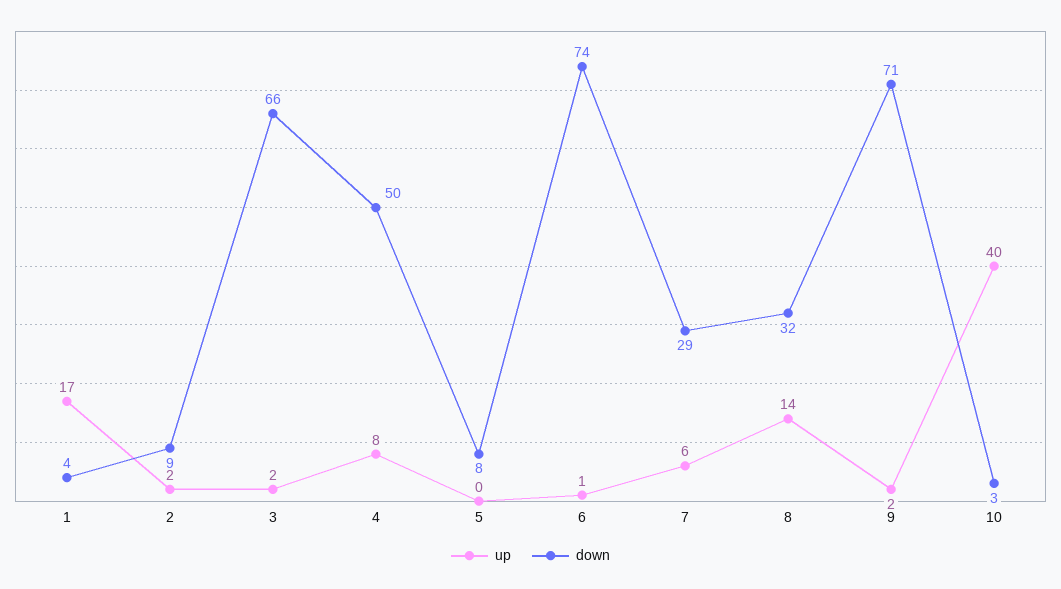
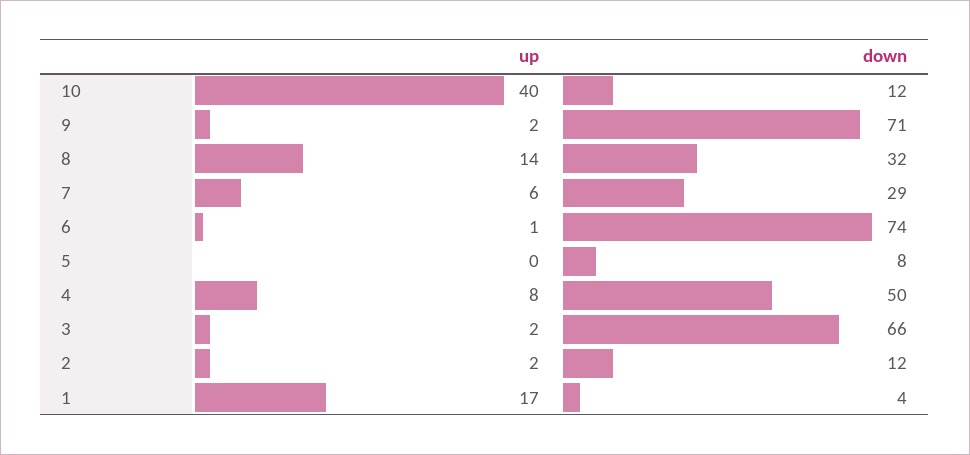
  {
    "up": {
      "1": 17,
      "2": 2,
      "3": 2,
      "4": 8,
      "5": 0,
      "6": 1,
      "7": 6,
      "8": 14,
      "9": 2,
      "10": 40
    },
    "down": {
      "1": 4,
-     "2": 9,
+     "2": 12,
      "3": 66,
      "4": 50,
      "5": 8,
      "6": 74,
      "7": 29,
      "8": 32,
      "9": 71,
-     "10": 3
+     "10": 12
    }
  }

